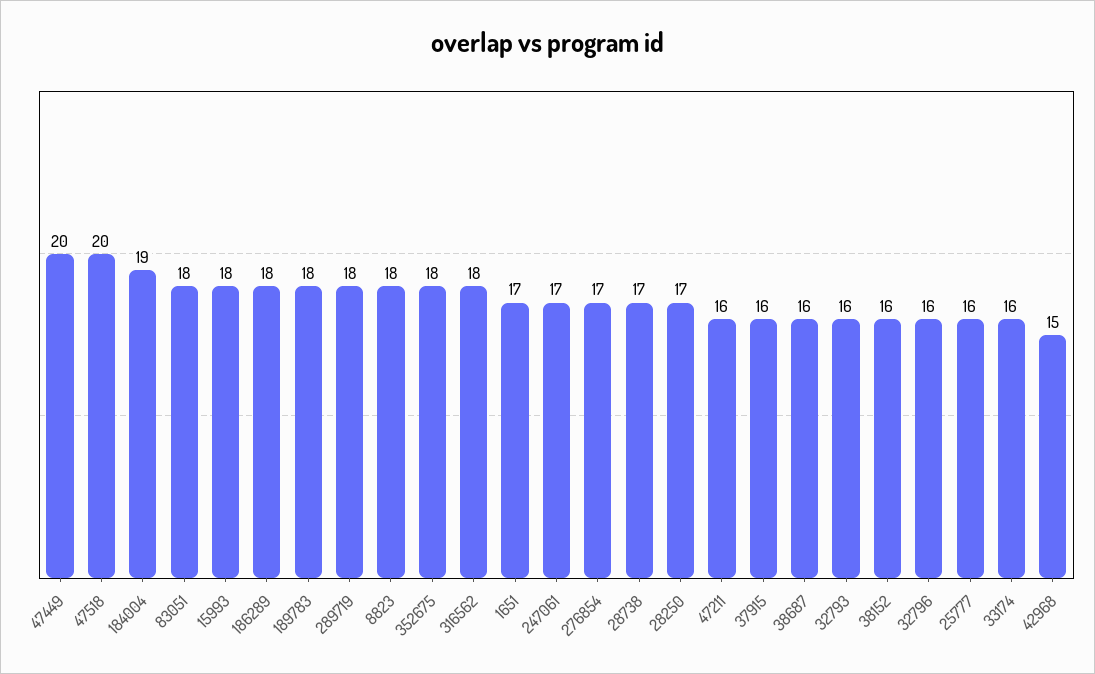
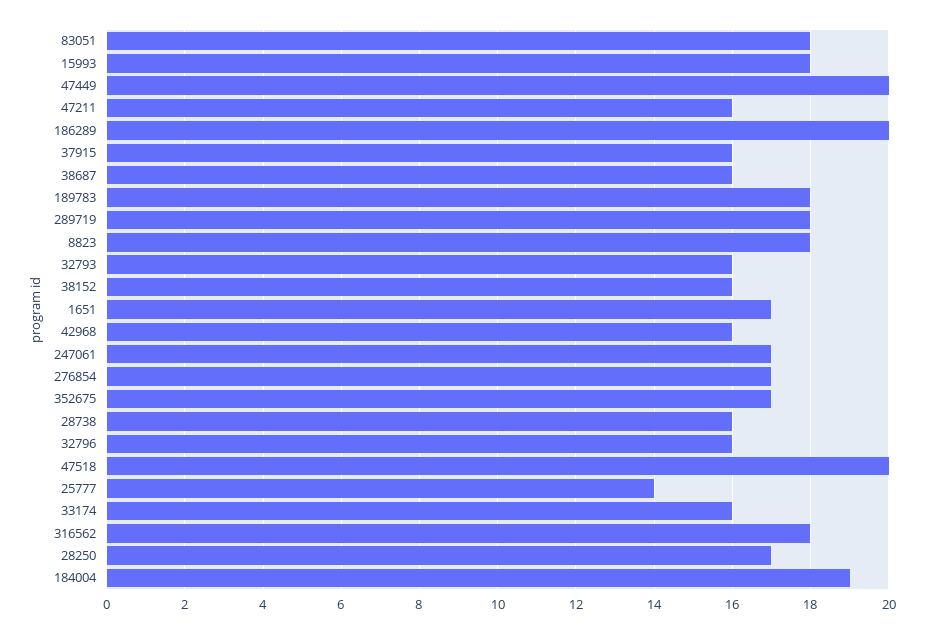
  {
    "47449": 20,
    "47518": 20,
    "184004": 19,
    "83051": 18,
    "15993": 18,
-   "186289": 18,
+   "186289": 20,
    "189783": 18,
    "289719": 18,
    "8823": 18,
-   "352675": 18,
+   "352675": 17,
    "316562": 18,
    "1651": 17,
    "247061": 17,
    "276854": 17,
-   "28738": 17,
+   "28738": 16,
    "28250": 17,
    "47211": 16,
    "37915": 16,
    "38687": 16,
    "32793": 16,
    "38152": 16,
    "32796": 16,
-   "25777": 16,
+   "25777": 14,
    "33174": 16,
-   "42968": 15
+   "42968": 16
  }

